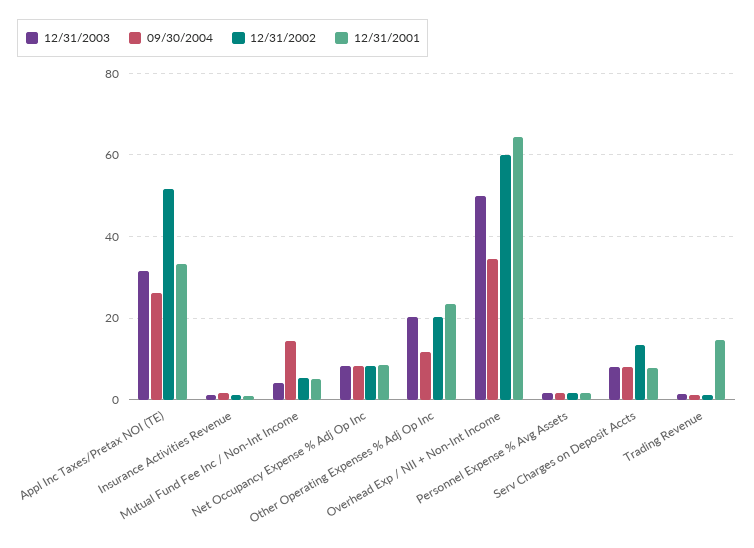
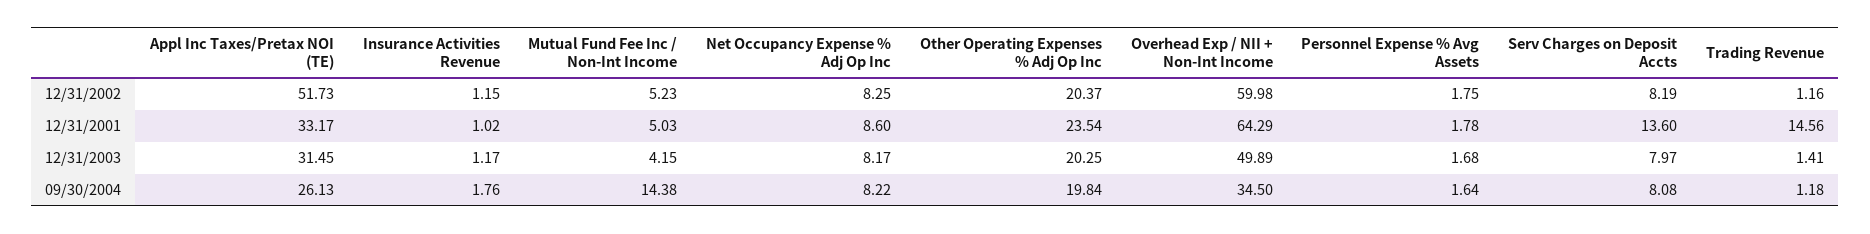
  {
    "12/31/2003": {
      "Appl Inc Taxes/Pretax NOI (TE)": 31.45,
      "Insurance Activities Revenue": 1.17,
      "Mutual Fund Fee Inc / Non-Int Income": 4.15,
      "Net Occupancy Expense % Adj Op Inc": 8.17,
      "Other Operating Expenses % Adj Op Inc": 20.25,
      "Overhead Exp / NII + Non-Int Income": 49.89,
      "Personnel Expense % Avg Assets": 1.68,
      "Serv Charges on Deposit Accts": 7.97,
      "Trading Revenue": 1.41
    },
    "09/30/2004": {
      "Appl Inc Taxes/Pretax NOI (TE)": 26.13,
      "Insurance Activities Revenue": 1.76,
      "Mutual Fund Fee Inc / Non-Int Income": 14.38,
      "Net Occupancy Expense % Adj Op Inc": 8.22,
-     "Other Operating Expenses % Adj Op Inc": 12,
+     "Other Operating Expenses % Adj Op Inc": 19.84,
      "Overhead Exp / NII + Non-Int Income": 34.5,
      "Personnel Expense % Avg Assets": 1.64,
      "Serv Charges on Deposit Accts": 8.08,
      "Trading Revenue": 1.18
    },
    "12/31/2002": {
      "Appl Inc Taxes/Pretax NOI (TE)": 51.73,
      "Insurance Activities Revenue": 1.15,
      "Mutual Fund Fee Inc / Non-Int Income": 5.23,
      "Net Occupancy Expense % Adj Op Inc": 8.25,
      "Other Operating Expenses % Adj Op Inc": 20.37,
      "Overhead Exp / NII + Non-Int Income": 59.98,
      "Personnel Expense % Avg Assets": 1.75,
-     "Serv Charges on Deposit Accts": 14,
+     "Serv Charges on Deposit Accts": 8.19,
      "Trading Revenue": 1.16
    },
    "12/31/2001": {
      "Appl Inc Taxes/Pretax NOI (TE)": 33.17,
      "Insurance Activities Revenue": 1.02,
      "Mutual Fund Fee Inc / Non-Int Income": 5.03,
      "Net Occupancy Expense % Adj Op Inc": 8.6,
      "Other Operating Expenses % Adj Op Inc": 23.54,
      "Overhead Exp / NII + Non-Int Income": 64.29,
      "Personnel Expense % Avg Assets": 1.78,
-     "Serv Charges on Deposit Accts": 8,
+     "Serv Charges on Deposit Accts": 13.6,
      "Trading Revenue": 14.56
    }
  }

